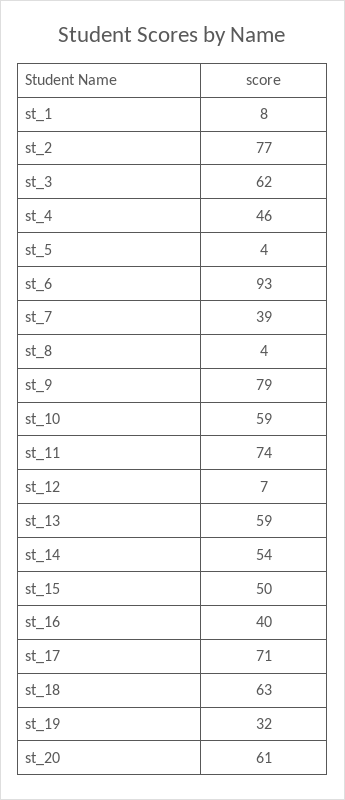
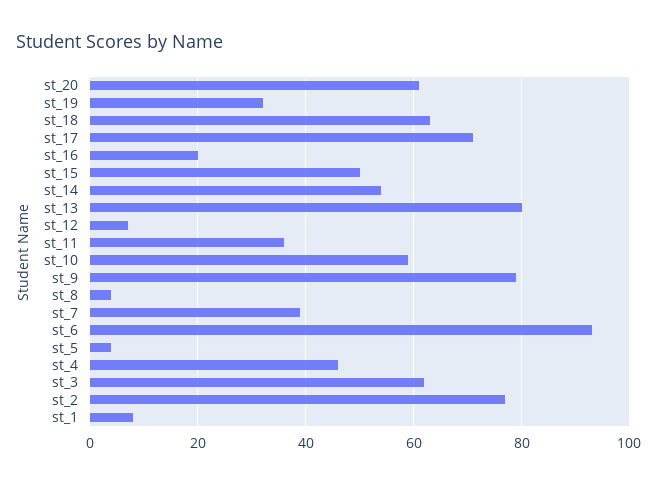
  {
    "st_1": 8,
    "st_2": 77,
    "st_3": 62,
    "st_4": 46,
    "st_5": 4,
    "st_6": 93,
    "st_7": 39,
    "st_8": 4,
    "st_9": 79,
    "st_10": 59,
-   "st_11": 74,
+   "st_11": 35,
    "st_12": 7,
-   "st_13": 59,
+   "st_13": 80,
    "st_14": 54,
    "st_15": 50,
-   "st_16": 40,
+   "st_16": 20,
    "st_17": 71,
    "st_18": 63,
    "st_19": 32,
    "st_20": 61
  }

